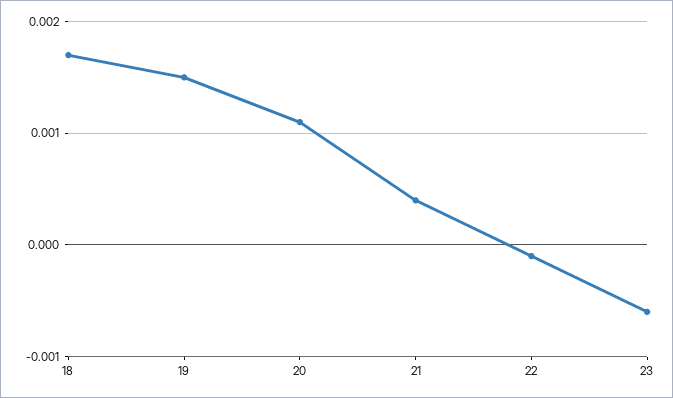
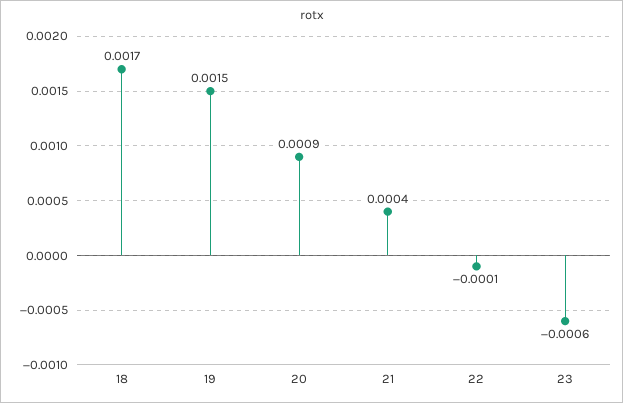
  {
    "18": 0.0017,
    "19": 0.0015,
-   "20": 0.0011,
+   "20": 0.0009,
    "21": 0.0004,
    "22": -0.0001,
    "23": -0.0006
  }

